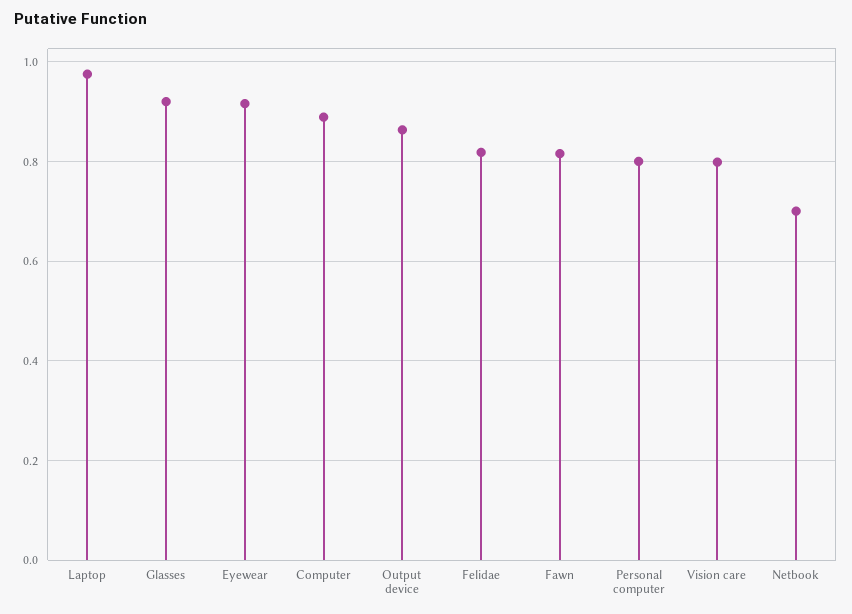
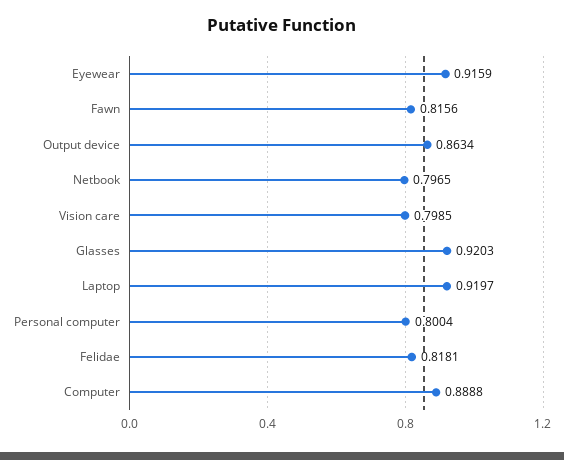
  {
-   "Laptop": 0.98,
+   "Laptop": 0.9197,
    "Glasses": 0.9203,
    "Eyewear": 0.9159,
    "Computer": 0.8888,
    "Output device": 0.8634,
    "Felidae": 0.8181,
    "Fawn": 0.8156,
    "Personal computer": 0.8004,
    "Vision care": 0.7985,
-   "Netbook": 0.7
+   "Netbook": 0.7965
  }

